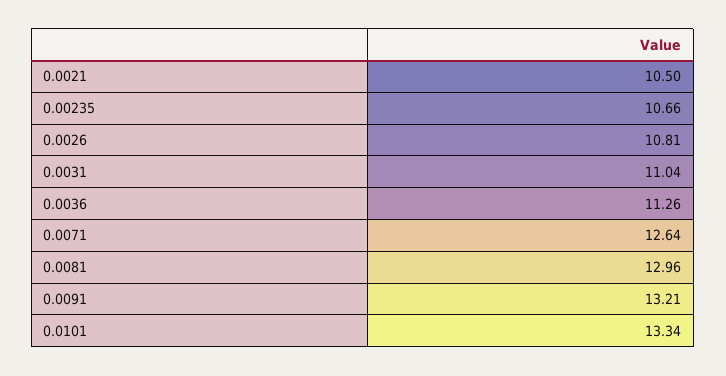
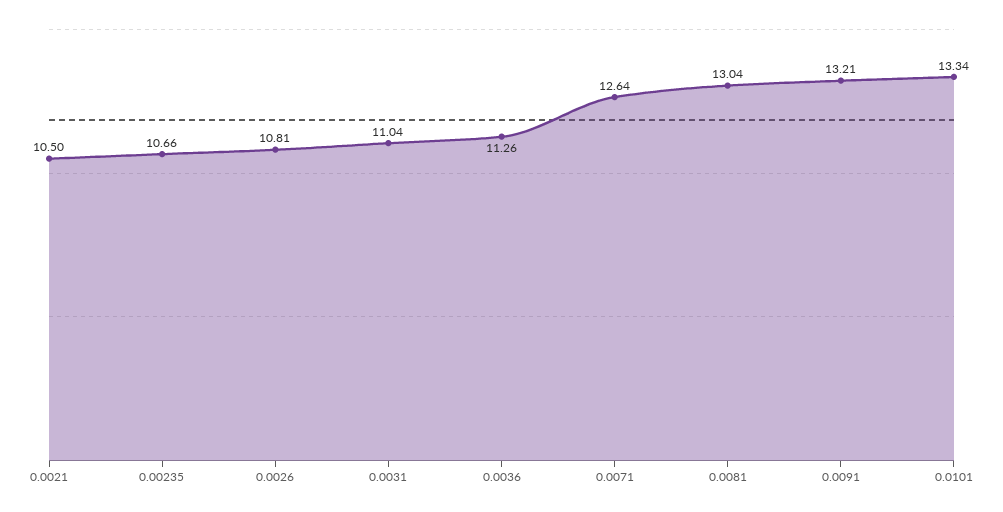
  {
    "0.0021": 10.5,
    "0.00235": 10.66,
    "0.0026": 10.81,
    "0.0031": 11.04,
    "0.0036": 11.26,
    "0.0071": 12.64,
-   "0.0081": 12.96,
+   "0.0081": 13.04,
    "0.0091": 13.21,
    "0.0101": 13.34
  }

